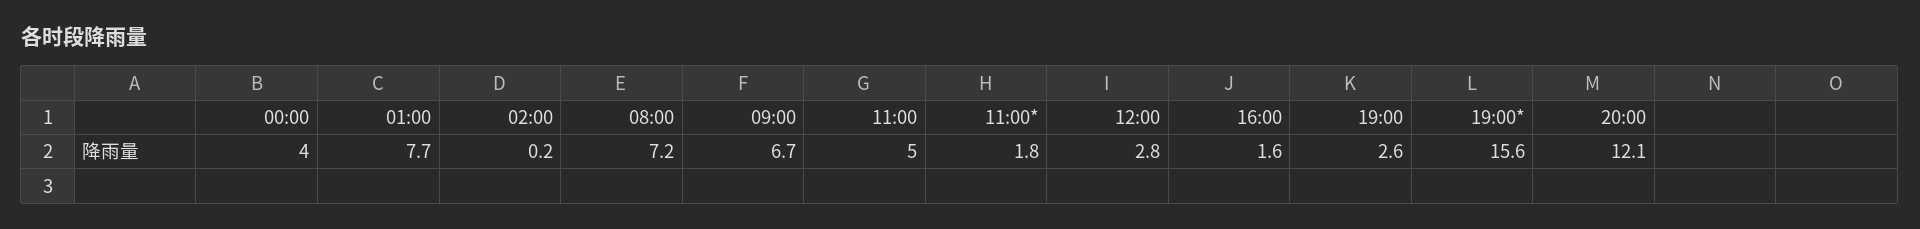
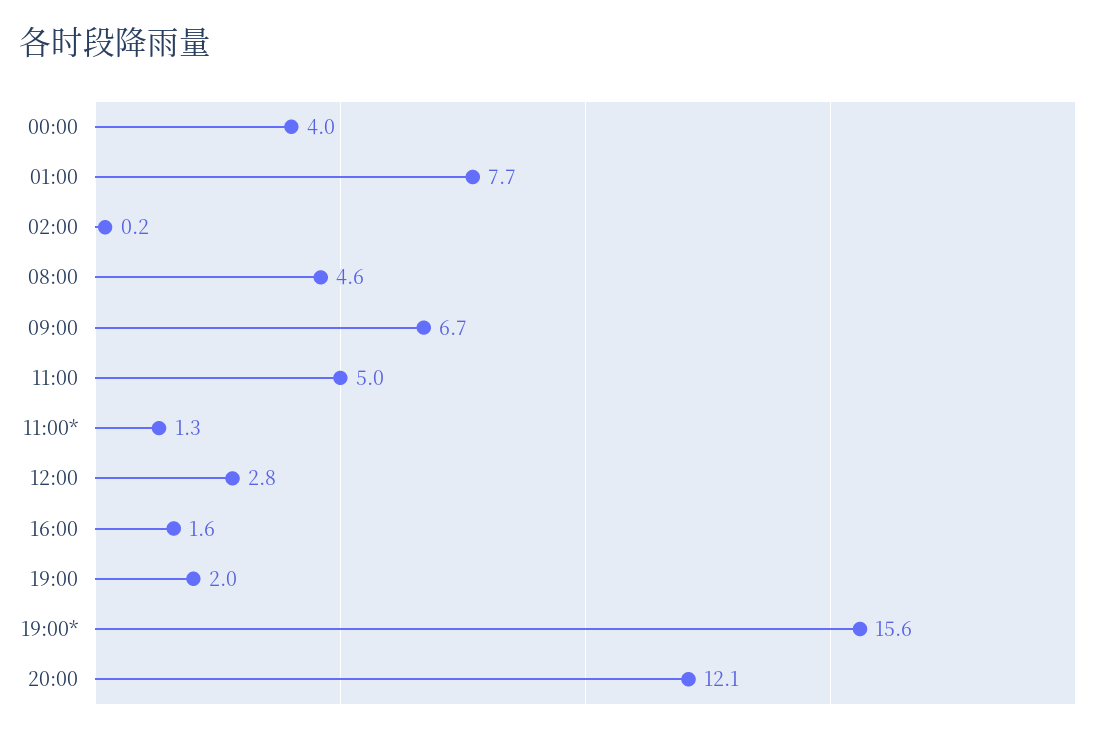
  {
    "00:00": 4,
    "01:00": 7.7,
    "02:00": 0.2,
-   "08:00": 7.2,
+   "08:00": 4.6,
    "09:00": 6.7,
    "11:00": 5,
-   "11:00*": 1.8,
+   "11:00*": 1.3,
    "12:00": 2.8,
    "16:00": 1.6,
-   "19:00": 2.6,
+   "19:00": 2,
    "19:00*": 15.6,
    "20:00": 12.1
  }

